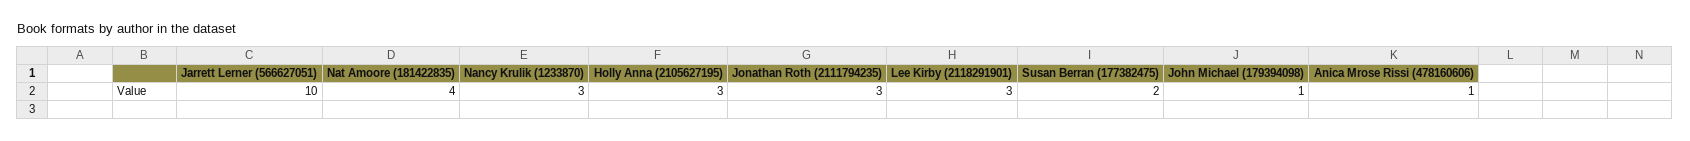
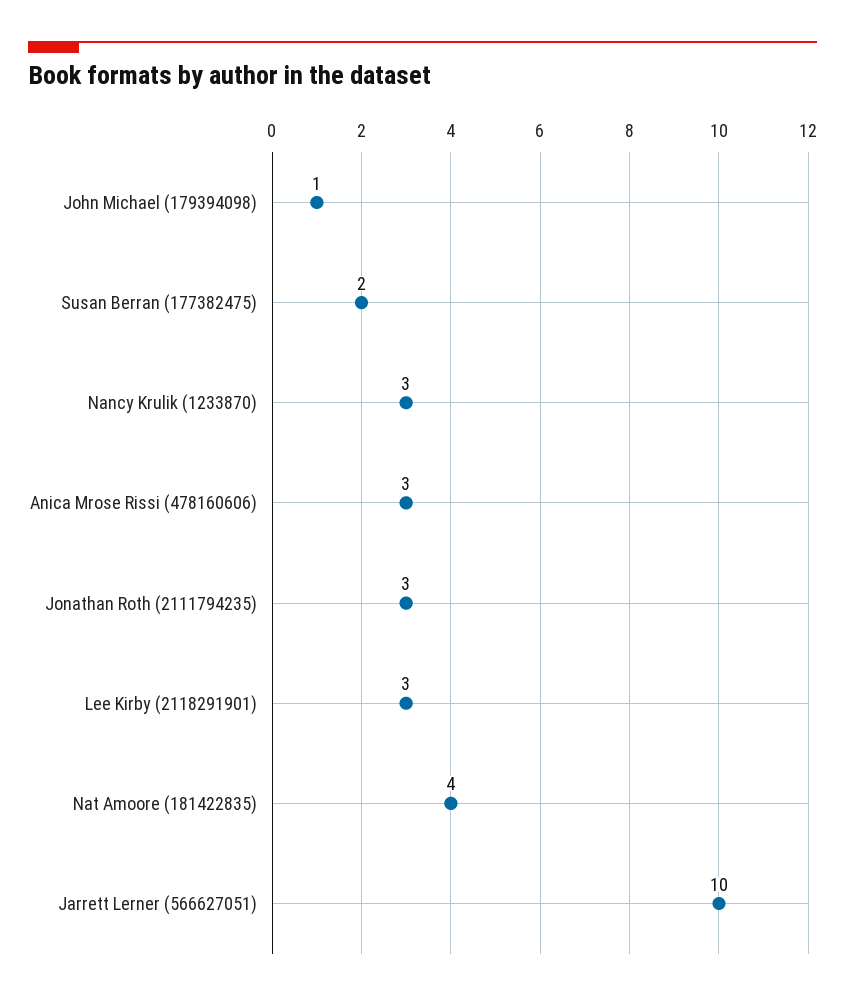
  {
    "Jarrett Lerner (566627051)": 10,
    "Nat Amoore (181422835)": 4,
    "Nancy Krulik (1233870)": 3,
-   "Holly Anna (2105627195)": 3,
    "Jonathan Roth (2111794235)": 3,
    "Lee Kirby (2118291901)": 3,
    "Susan Berran (177382475)": 2,
    "John Michael (179394098)": 1,
-   "Anica Mrose Rissi (478160606)": 1
+   "Anica Mrose Rissi (478160606)": 3
  }

